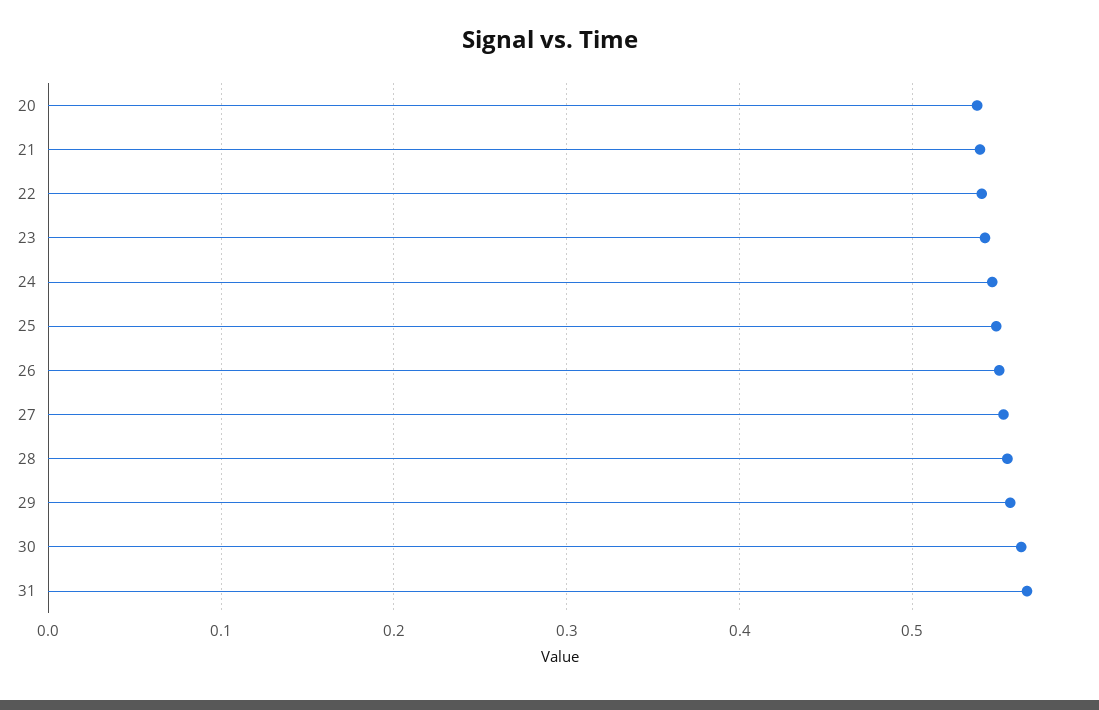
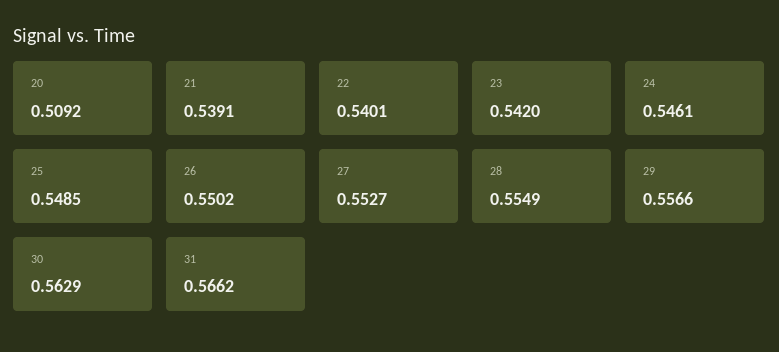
  {
-   "20": 0.54,
+   "20": 0.5092,
    "21": 0.5391,
    "22": 0.5401,
    "23": 0.542,
    "24": 0.5461,
    "25": 0.5485,
    "26": 0.5502,
    "27": 0.5527,
    "28": 0.5549,
    "29": 0.5566,
    "30": 0.5629,
    "31": 0.5662
  }

